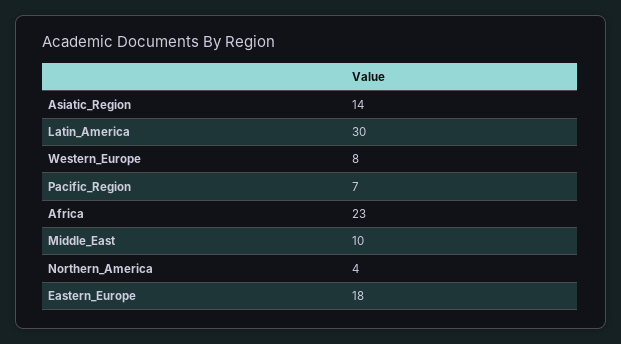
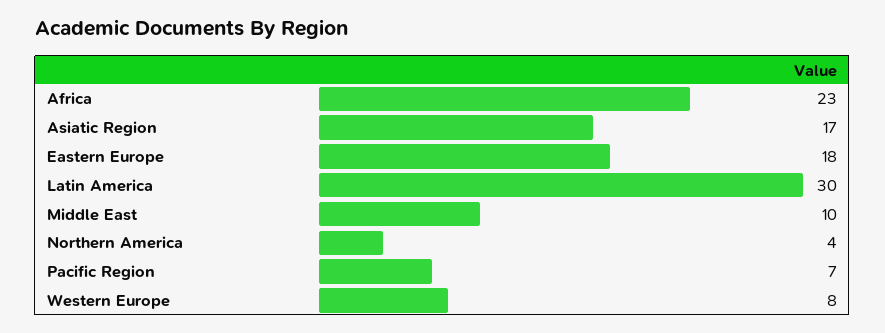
  {
-   "Asiatic_Region": 14,
+   "Asiatic_Region": 17,
    "Latin_America": 30,
    "Western_Europe": 8,
    "Pacific_Region": 7,
    "Africa": 23,
    "Middle_East": 10,
    "Northern_America": 4,
    "Eastern_Europe": 18
  }

